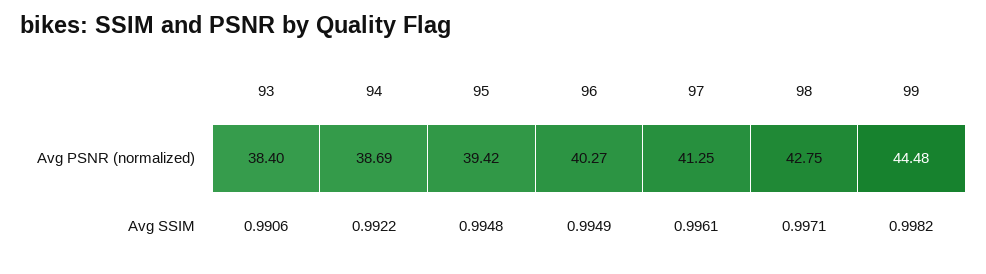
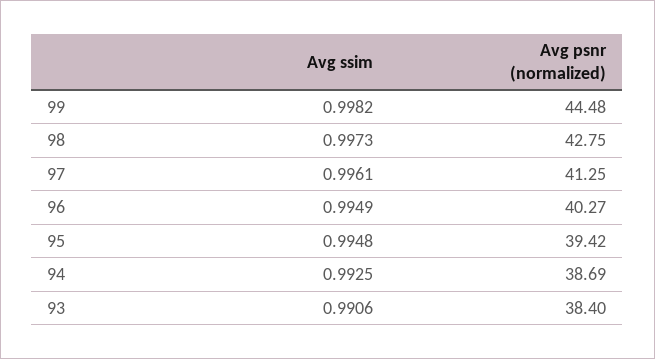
  {
    "93": {
      "Avg PSNR (normalized)": 38.4,
      "Avg SSIM": 0.9906
    },
    "94": {
      "Avg PSNR (normalized)": 38.69,
-     "Avg SSIM": 0.9922
+     "Avg SSIM": 0.9925
    },
    "95": {
      "Avg PSNR (normalized)": 39.42,
      "Avg SSIM": 0.9948
    },
    "96": {
      "Avg PSNR (normalized)": 40.27,
      "Avg SSIM": 0.9949
    },
    "97": {
      "Avg PSNR (normalized)": 41.25,
      "Avg SSIM": 0.9961
    },
    "98": {
      "Avg PSNR (normalized)": 42.75,
-     "Avg SSIM": 0.9971
+     "Avg SSIM": 0.9973
    },
    "99": {
      "Avg PSNR (normalized)": 44.48,
      "Avg SSIM": 0.9982
    }
  }

